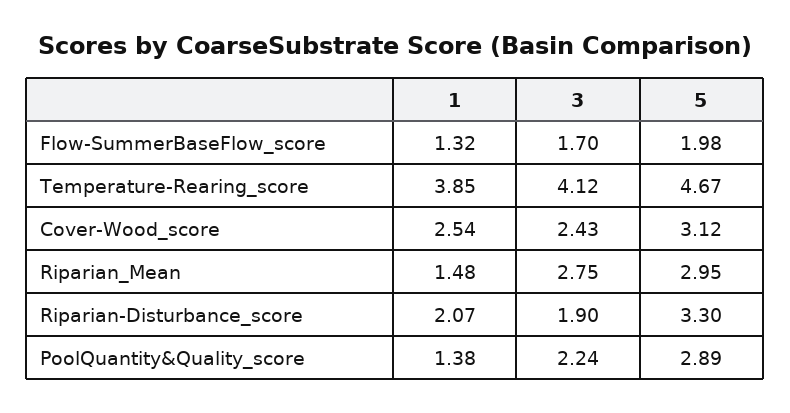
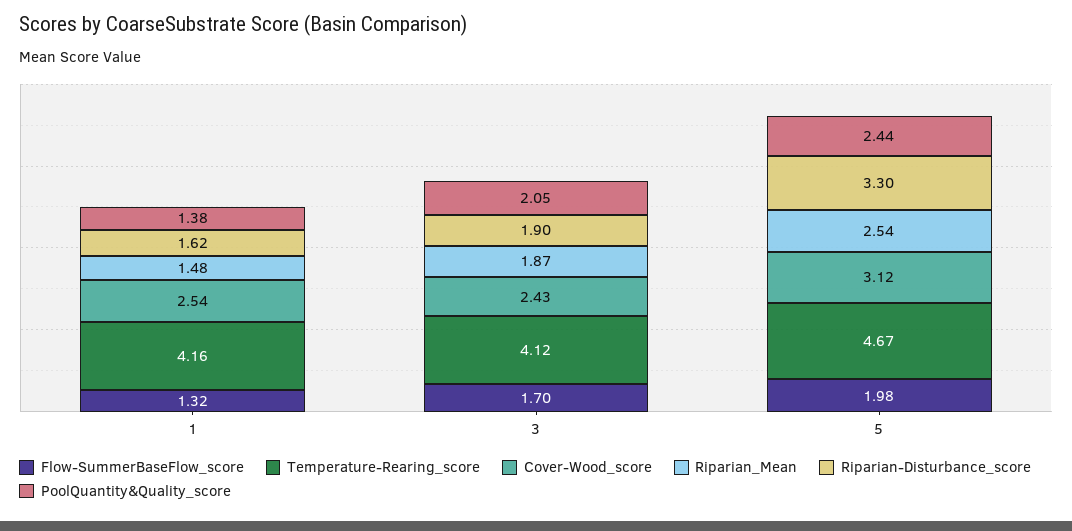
  {
    "Flow-SummerBaseFlow_score": {
      "1": 1.32,
      "3": 1.7,
      "5": 1.98
    },
    "Temperature-Rearing_score": {
-     "1": 3.85,
+     "1": 4.16,
      "3": 4.12,
      "5": 4.67
    },
    "Cover-Wood_score": {
      "1": 2.54,
      "3": 2.43,
      "5": 3.12
    },
    "Riparian_Mean": {
      "1": 1.48,
-     "3": 2.75,
+     "3": 1.87,
-     "5": 2.95
+     "5": 2.54
    },
    "Riparian-Disturbance_score": {
-     "1": 2.07,
+     "1": 1.62,
      "3": 1.9,
      "5": 3.3
    },
    "PoolQuantity&Quality_score": {
      "1": 1.38,
-     "3": 2.24,
+     "3": 2.05,
-     "5": 2.89
+     "5": 2.44
    }
  }

